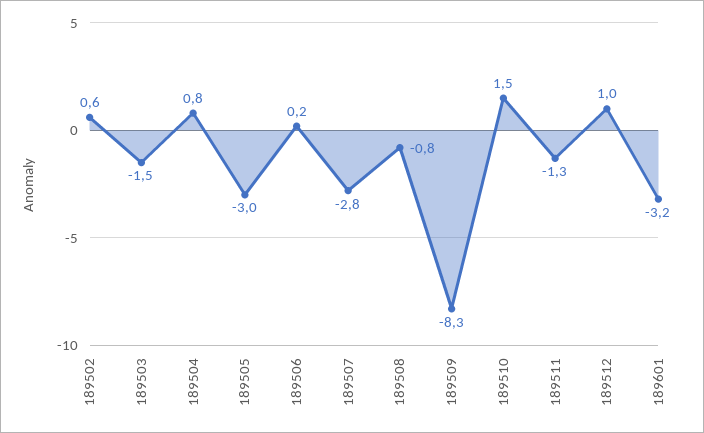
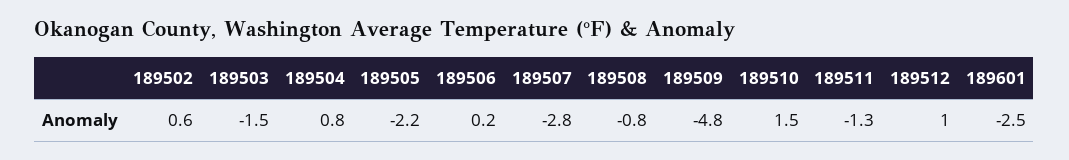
  {
    "189502": 0.6,
    "189503": -1.5,
    "189504": 0.8,
-   "189505": -3,
+   "189505": -2.2,
    "189506": 0.2,
    "189507": -2.8,
    "189508": -0.8,
-   "189509": -8.3,
+   "189509": -4.8,
    "189510": 1.5,
    "189511": -1.3,
    "189512": 1,
-   "189601": -3.2
+   "189601": -2.5
  }

